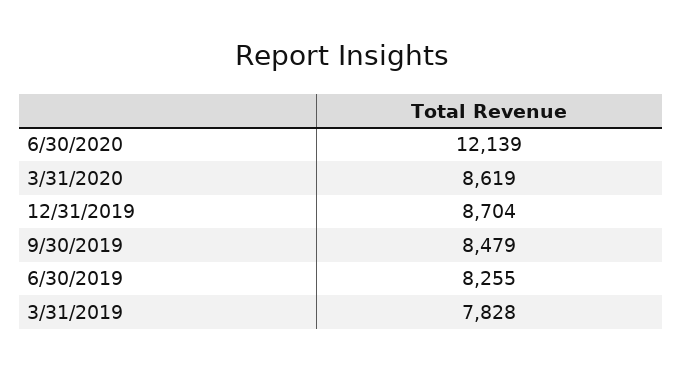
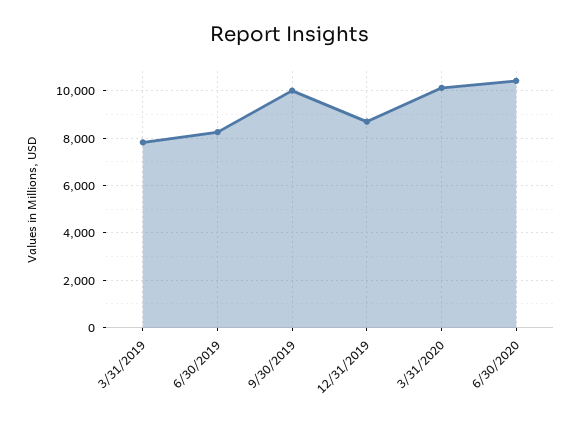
  {
-   "6/30/2020": 12139,
+   "6/30/2020": 10500,
-   "3/31/2020": 8619,
+   "3/31/2020": 10000,
    "12/31/2019": 8704,
-   "9/30/2019": 8479,
+   "9/30/2019": 10000,
    "6/30/2019": 8255,
    "3/31/2019": 7828
  }

